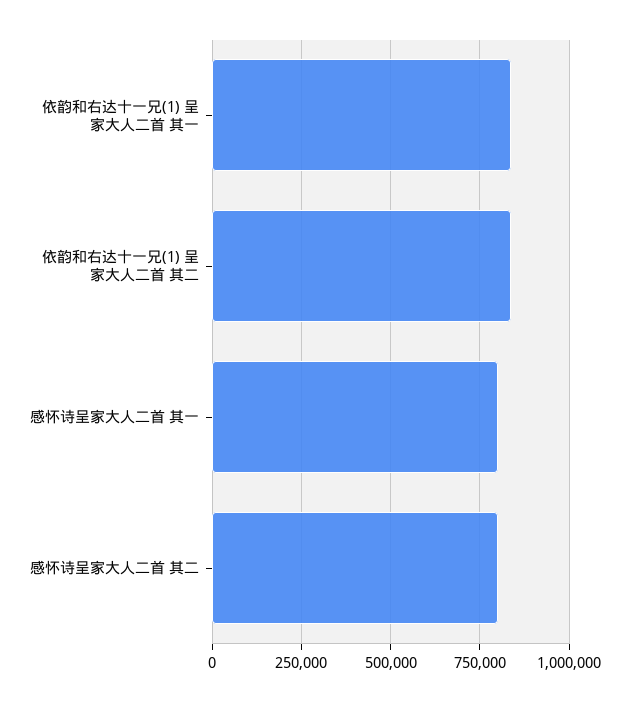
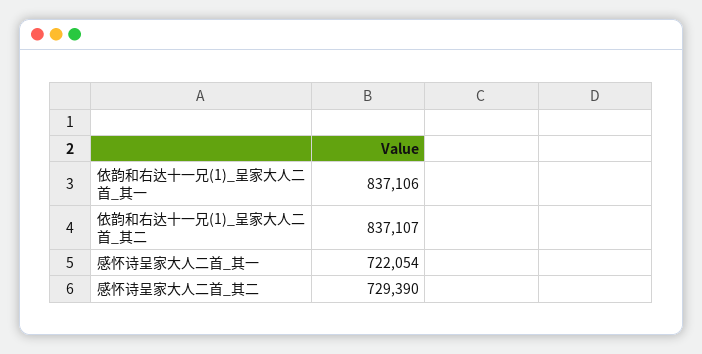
  {
    "依韵和右达十一兄(1) 呈家大人二首 其一": 837106,
    "依韵和右达十一兄(1) 呈家大人二首 其二": 837107,
-   "感怀诗呈家大人二首 其一": 800000,
+   "感怀诗呈家大人二首 其一": 722054,
-   "感怀诗呈家大人二首 其二": 800000
+   "感怀诗呈家大人二首 其二": 729390
  }

